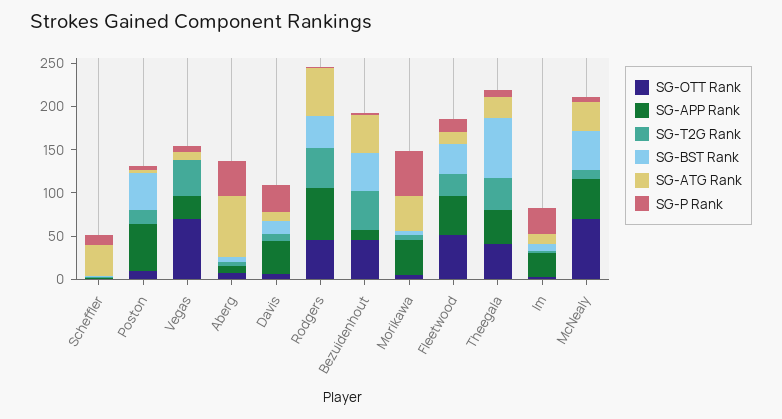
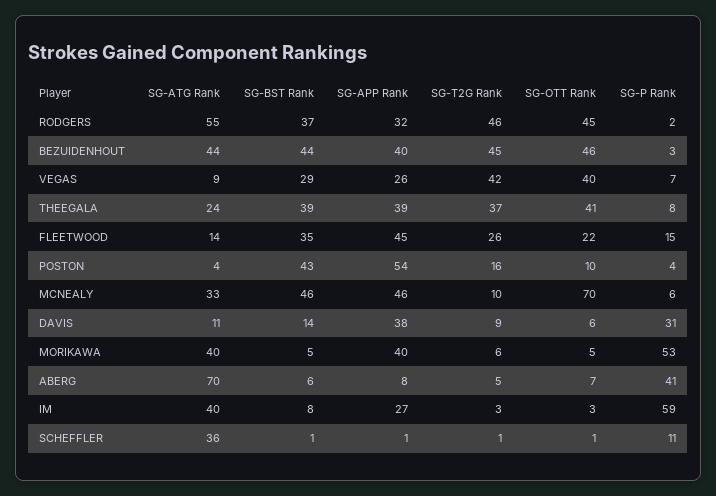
  {
    "SG-OTT Rank": {
      "Scheffler": 1,
      "Poston": 10,
-     "Vegas": 70,
+     "Vegas": 40,
      "Aberg": 7,
      "Davis": 6,
      "Rodgers": 45,
      "Bezuidenhout": 46,
      "Morikawa": 5,
-     "Fleetwood": 50,
+     "Fleetwood": 22,
      "Theegala": 41,
      "Im": 3,
      "McNealy": 70
    },
    "SG-APP Rank": {
      "Scheffler": 1,
      "Poston": 54,
      "Vegas": 26,
      "Aberg": 8,
      "Davis": 38,
-     "Rodgers": 60,
+     "Rodgers": 32,
-     "Bezuidenhout": 10,
+     "Bezuidenhout": 40,
      "Morikawa": 40,
      "Fleetwood": 45,
      "Theegala": 39,
      "Im": 27,
      "McNealy": 46
    },
    "SG-T2G Rank": {
      "Scheffler": 1,
      "Poston": 16,
      "Vegas": 42,
      "Aberg": 5,
      "Davis": 9,
      "Rodgers": 46,
      "Bezuidenhout": 45,
      "Morikawa": 6,
      "Fleetwood": 26,
      "Theegala": 37,
      "Im": 3,
      "McNealy": 10
    },
    "SG-BST Rank": {
      "Scheffler": 1,
      "Poston": 43,
-     "Vegas": 0,
+     "Vegas": 29,
      "Aberg": 6,
      "Davis": 14,
      "Rodgers": 37,
      "Bezuidenhout": 44,
      "Morikawa": 5,
      "Fleetwood": 35,
-     "Theegala": 70,
+     "Theegala": 39,
      "Im": 8,
      "McNealy": 46
    },
    "SG-ATG Rank": {
      "Scheffler": 36,
      "Poston": 4,
      "Vegas": 9,
      "Aberg": 70,
      "Davis": 11,
      "Rodgers": 55,
      "Bezuidenhout": 44,
      "Morikawa": 40,
      "Fleetwood": 14,
      "Theegala": 24,
-     "Im": 10,
+     "Im": 40,
      "McNealy": 33
    },
    "SG-P Rank": {
      "Scheffler": 11,
      "Poston": 4,
      "Vegas": 7,
      "Aberg": 41,
      "Davis": 31,
      "Rodgers": 2,
      "Bezuidenhout": 3,
      "Morikawa": 53,
      "Fleetwood": 15,
      "Theegala": 8,
-     "Im": 30,
+     "Im": 59,
      "McNealy": 6
    }
  }

